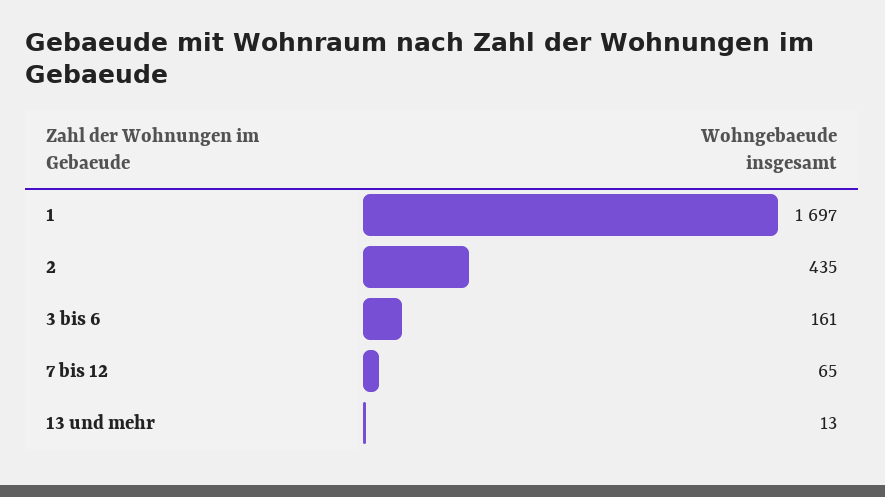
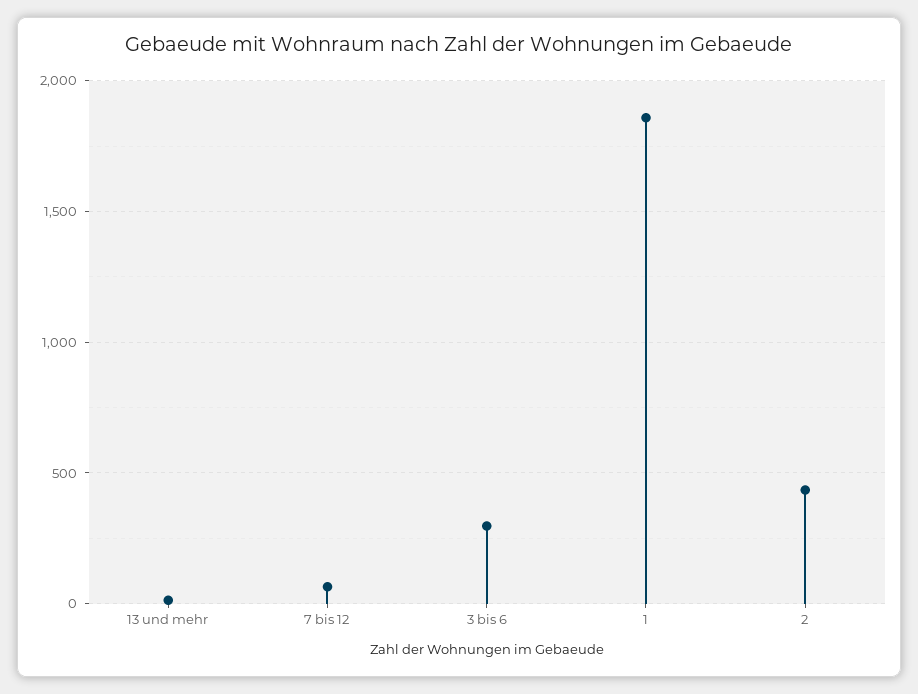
  {
-   "1": 1697,
+   "1": 1850,
    "2": 435,
-   "3 bis 6": 161,
+   "3 bis 6": 300,
    "7 bis 12": 65,
    "13 und mehr": 13
  }

